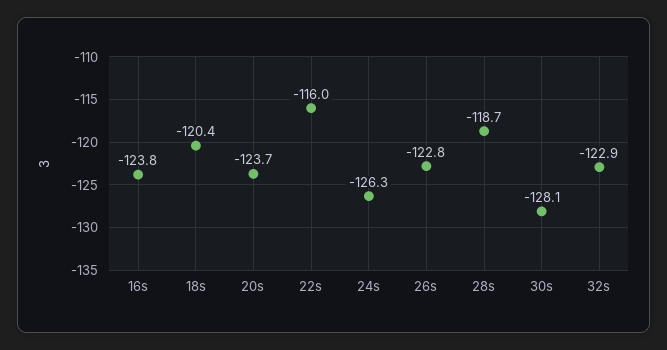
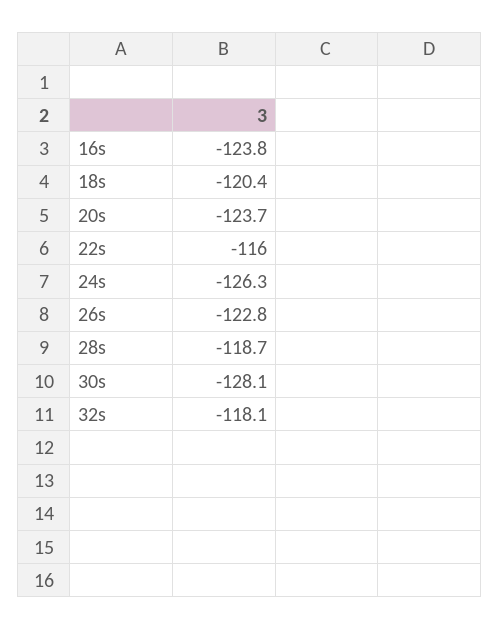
  {
    "16s": -123.8,
    "18s": -120.4,
    "20s": -123.7,
    "22s": -116,
    "24s": -126.3,
    "26s": -122.8,
    "28s": -118.7,
    "30s": -128.1,
-   "32s": -122.9
+   "32s": -118.1
  }

